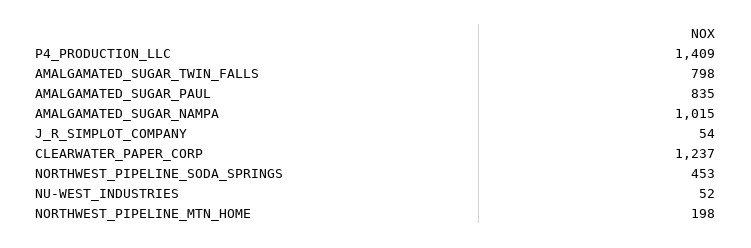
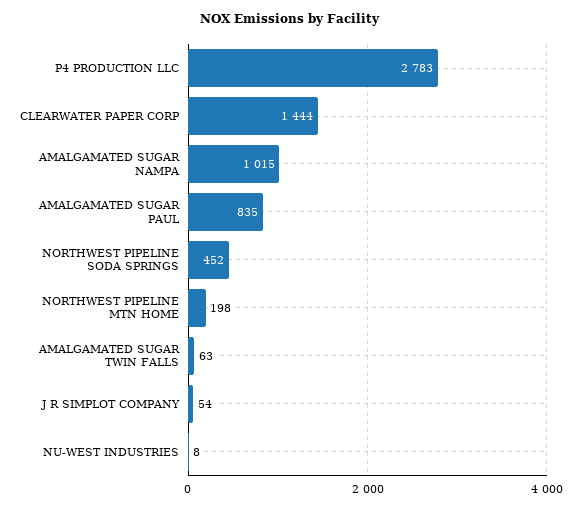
  {
-   "P4_PRODUCTION_LLC": 1409,
+   "P4_PRODUCTION_LLC": 2783,
-   "AMALGAMATED_SUGAR_TWIN_FALLS": 798,
+   "AMALGAMATED_SUGAR_TWIN_FALLS": 63,
    "AMALGAMATED_SUGAR_PAUL": 835,
    "AMALGAMATED_SUGAR_NAMPA": 1015,
    "J_R_SIMPLOT_COMPANY": 54,
-   "CLEARWATER_PAPER_CORP": 1237,
+   "CLEARWATER_PAPER_CORP": 1444,
-   "NORTHWEST_PIPELINE_SODA_SPRINGS": 453,
+   "NORTHWEST_PIPELINE_SODA_SPRINGS": 452,
-   "NU-WEST_INDUSTRIES": 52,
+   "NU-WEST_INDUSTRIES": 8,
    "NORTHWEST_PIPELINE_MTN_HOME": 198
  }

